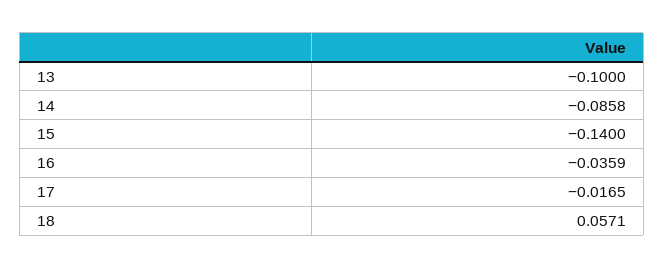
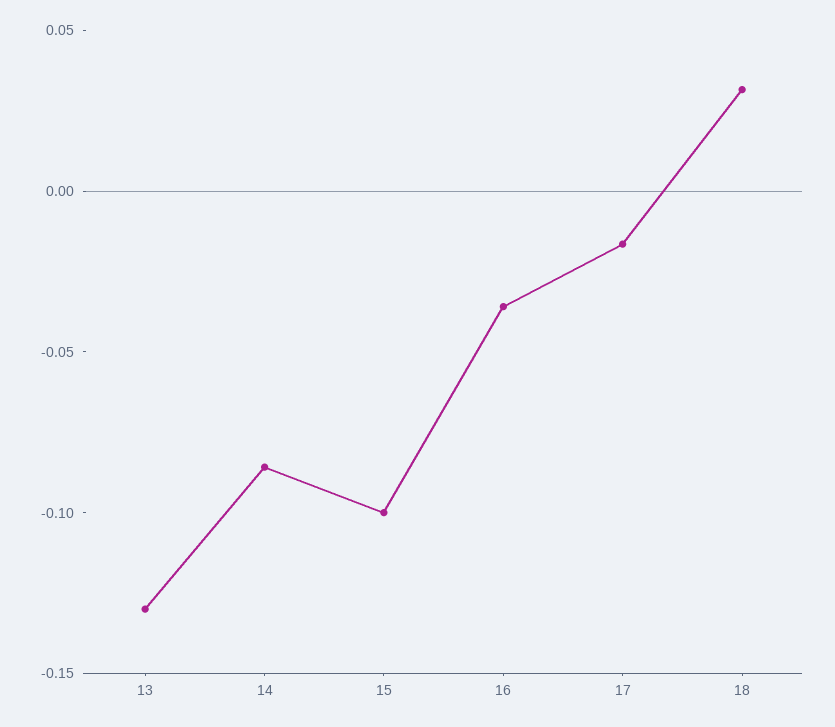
  {
-   "13": -0.1,
+   "13": -0.13,
    "14": -0.0858,
-   "15": -0.14,
+   "15": -0.1,
    "16": -0.0359,
    "17": -0.0165,
-   "18": 0.0571
+   "18": 0.03
  }

